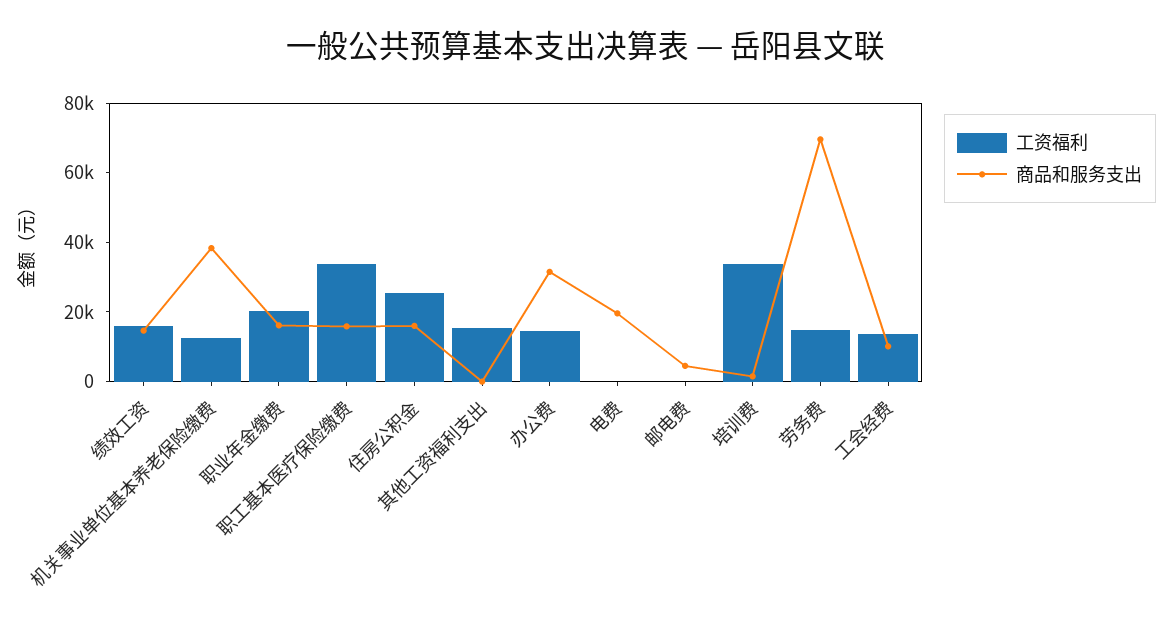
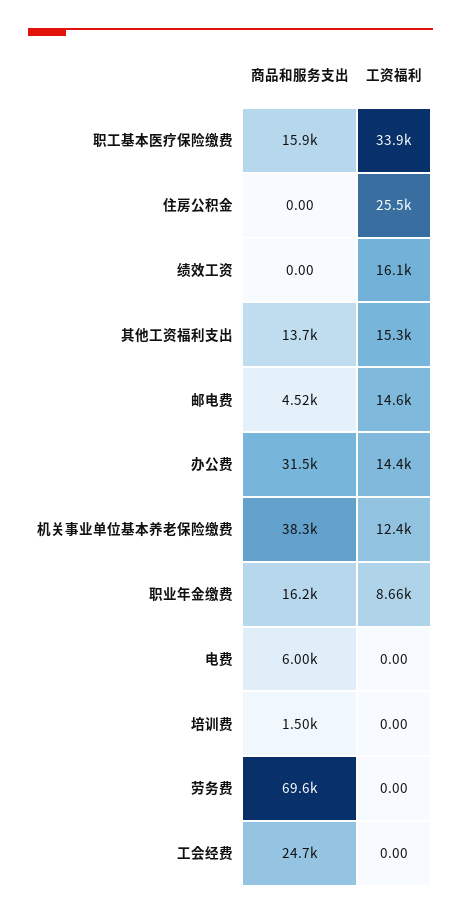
  {
    "工资福利": {
      "绩效工资": 16100,
      "机关事业单位基本养老保险缴费": 12400,
-     "职业年金缴费": 20000,
+     "职业年金缴费": 8660,
      "职工基本医疗保险缴费": 33900,
      "住房公积金": 25500,
      "其他工资福利支出": 15300,
      "办公费": 14400,
      "电费": 0,
-     "邮电费": 0,
+     "邮电费": 14600,
-     "培训费": 35000,
+     "培训费": 0,
-     "劳务费": 15000,
+     "劳务费": 0,
-     "工会经费": 15000
+     "工会经费": 0
    },
    "商品和服务支出": {
-     "绩效工资": 15000,
+     "绩效工资": 0,
      "机关事业单位基本养老保险缴费": 38300,
      "职业年金缴费": 16200,
      "职工基本医疗保险缴费": 15900,
-     "住房公积金": 15000,
+     "住房公积金": 0,
-     "其他工资福利支出": 0,
+     "其他工资福利支出": 13700,
      "办公费": 31500,
-     "电费": 20000,
+     "电费": 6000,
      "邮电费": 4520,
      "培训费": 1500,
      "劳务费": 69600,
-     "工会经费": 10000
+     "工会经费": 24700
    }
  }

